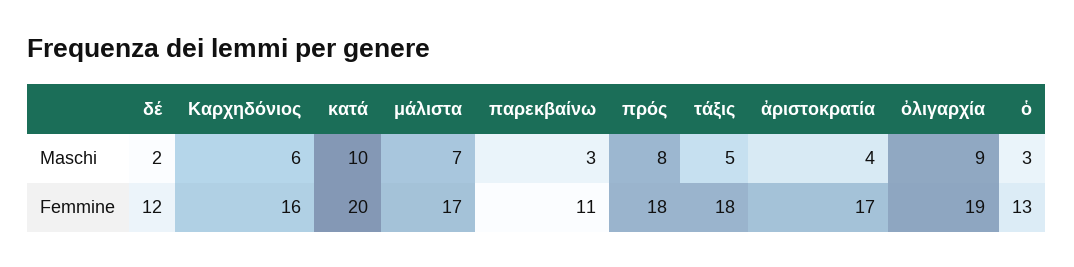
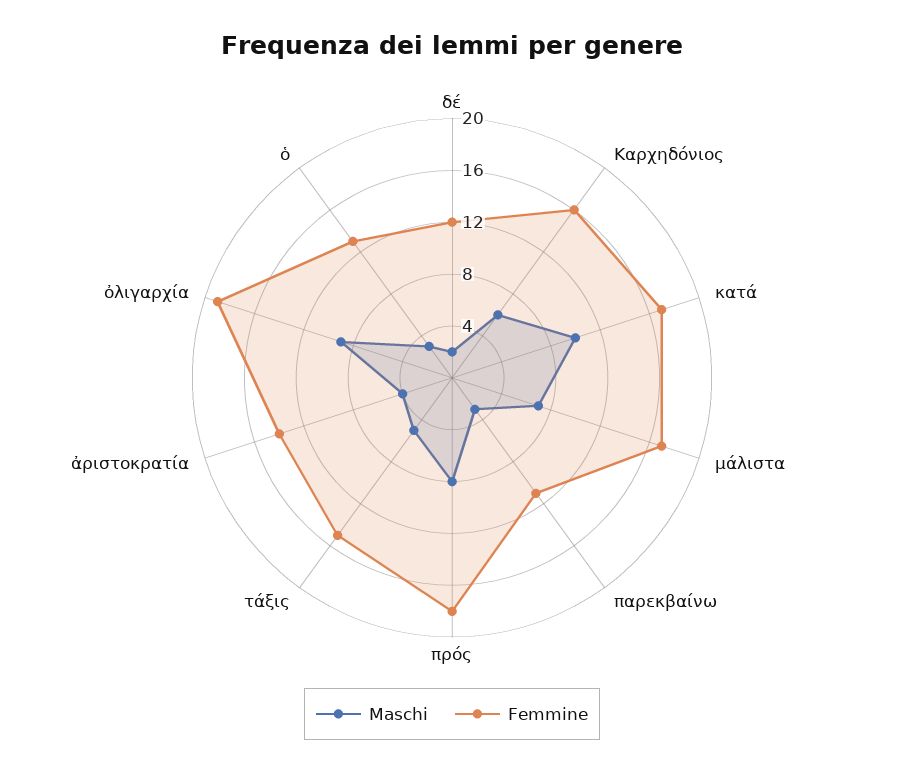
  {
    "Maschi": {
      "δέ": 2,
      "Καρχηδόνιος": 6,
      "κατά": 10,
      "μάλιστα": 7,
      "παρεκβαίνω": 3,
      "πρός": 8,
      "τάξις": 5,
      "ἀριστοκρατία": 4,
      "ὀλιγαρχία": 9,
      "ὁ": 3
    },
    "Femmine": {
      "δέ": 12,
      "Καρχηδόνιος": 16,
-     "κατά": 20,
+     "κατά": 17,
      "μάλιστα": 17,
      "παρεκβαίνω": 11,
      "πρός": 18,
-     "τάξις": 18,
+     "τάξις": 15,
-     "ἀριστοκρατία": 17,
+     "ἀριστοκρατία": 14,
      "ὀλιγαρχία": 19,
      "ὁ": 13
    }
  }

